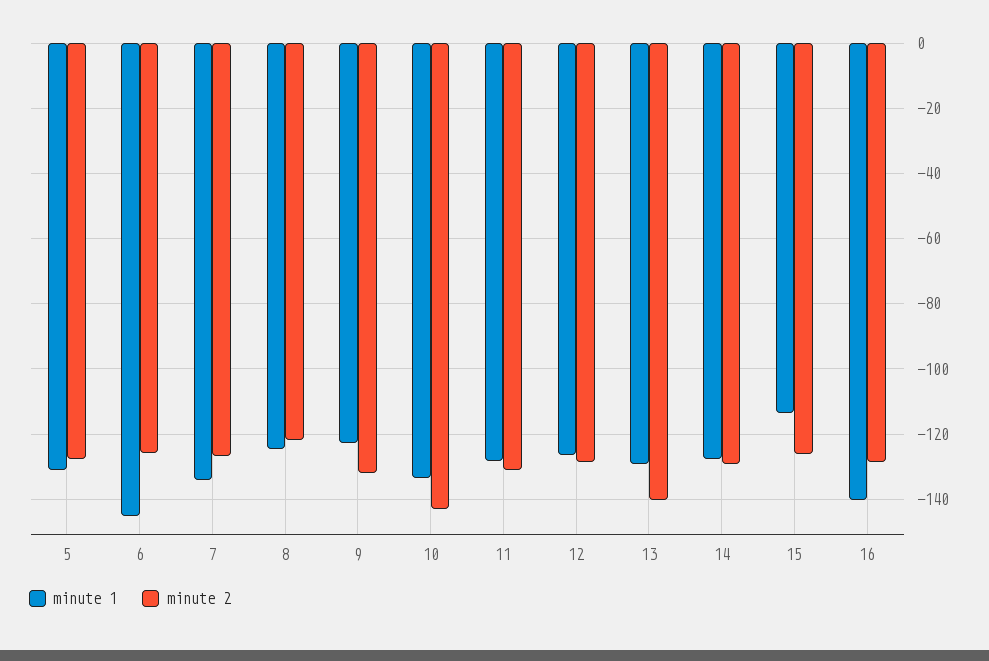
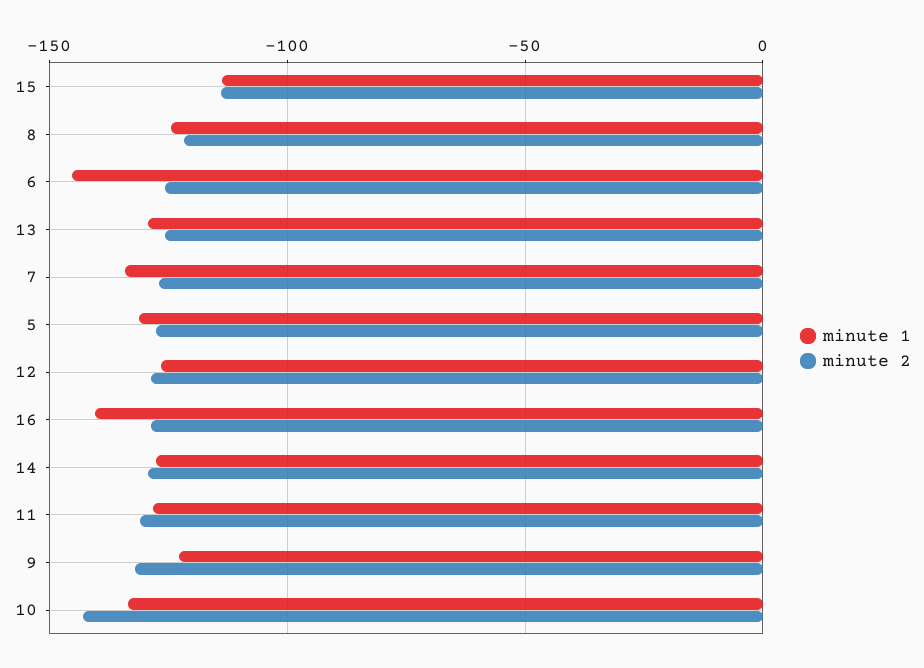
  {
    "minute 1": {
      "5": -132,
      "6": -146,
      "7": -134,
      "8": -124,
      "9": -122,
      "10": -134,
      "11": -128,
      "12": -126,
      "13": -130,
      "14": -128,
      "15": -114,
      "16": -140
    },
    "minute 2": {
      "5": -128,
      "6": -126,
      "7": -126,
      "8": -122,
      "9": -132,
      "10": -142,
      "11": -132,
      "12": -128,
-     "13": -140,
+     "13": -125,
      "14": -130,
-     "15": -126,
+     "15": -115,
      "16": -128
    }
  }

